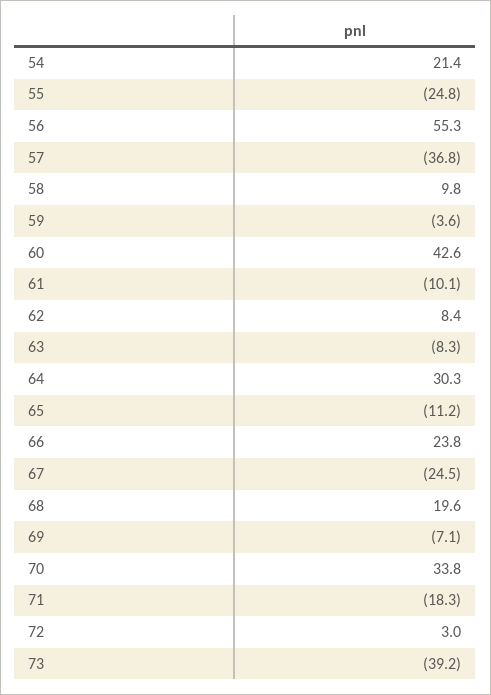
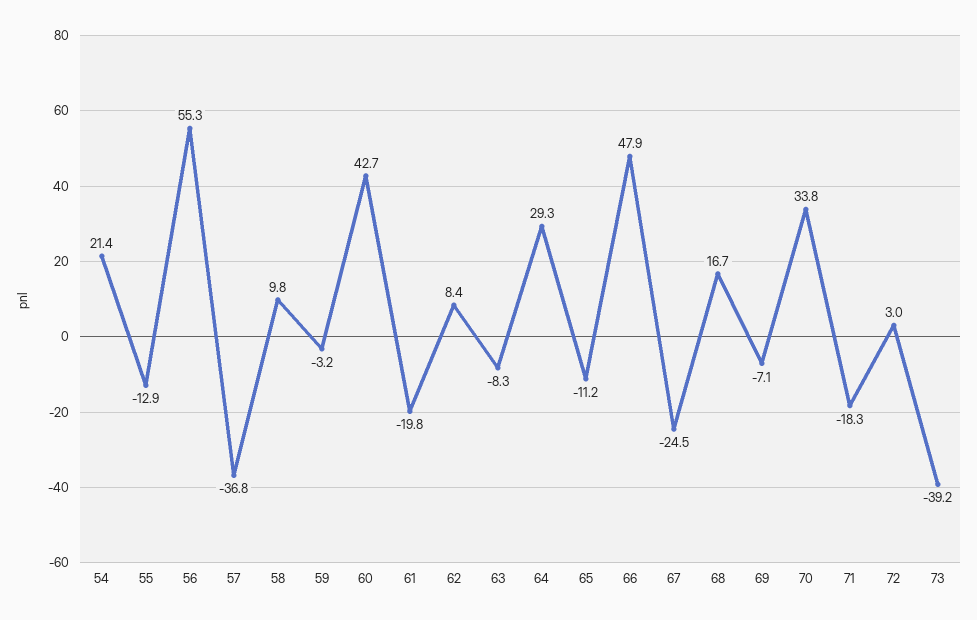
  {
    "54": 21.4,
-   "55": -24.8,
+   "55": -12.9,
    "56": 55.3,
    "57": -36.8,
    "58": 9.8,
-   "59": -3.6,
+   "59": -3.2,
-   "60": 42.6,
+   "60": 42.7,
-   "61": -10.1,
+   "61": -19.8,
    "62": 8.4,
    "63": -8.3,
-   "64": 30.3,
+   "64": 29.3,
    "65": -11.2,
-   "66": 23.8,
+   "66": 47.9,
    "67": -24.5,
-   "68": 19.6,
+   "68": 16.7,
    "69": -7.1,
    "70": 33.8,
    "71": -18.3,
    "72": 3,
    "73": -39.2
  }

